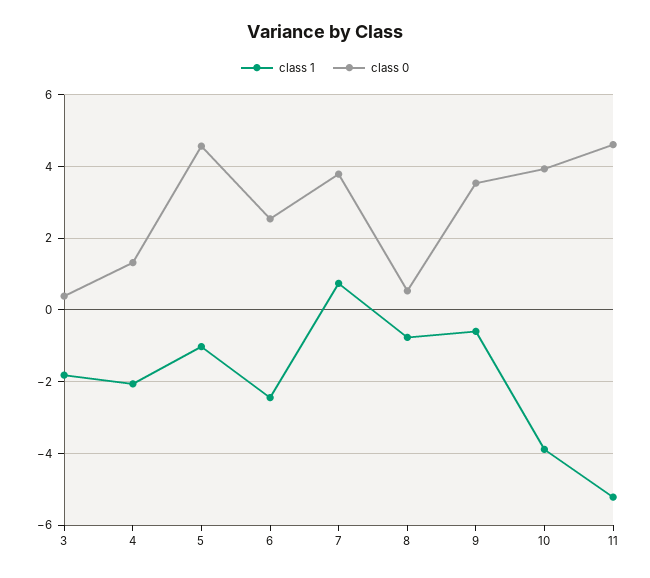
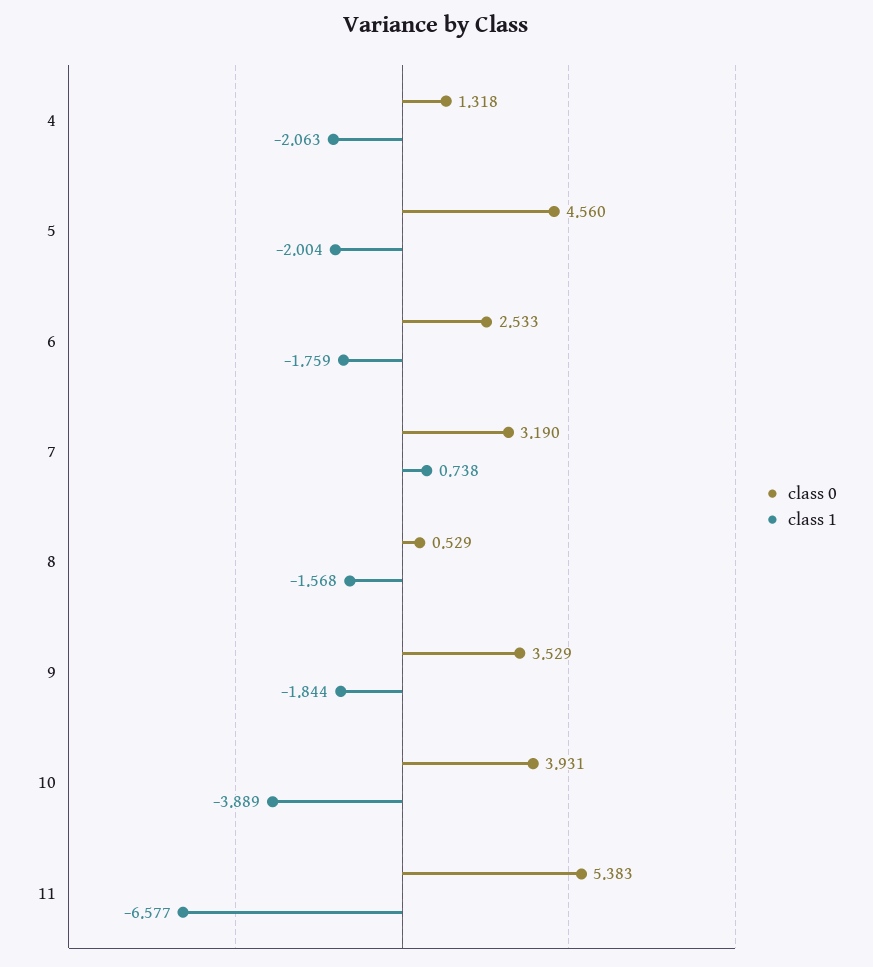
  {
    "class 1": {
-     "3": -1.8,
      "4": -2.063,
-     "5": -1,
+     "5": -2.004,
-     "6": -2.4,
+     "6": -1.759,
      "7": 0.738,
-     "8": -0.8,
+     "8": -1.568,
-     "9": -0.6,
+     "9": -1.844,
      "10": -3.889,
-     "11": -5.2
+     "11": -6.577
    },
    "class 0": {
-     "3": 0.4,
      "4": 1.318,
      "5": 4.56,
      "6": 2.533,
-     "7": 3.8,
+     "7": 3.19,
      "8": 0.529,
      "9": 3.529,
      "10": 3.931,
-     "11": 4.6
+     "11": 5.383
    }
  }

